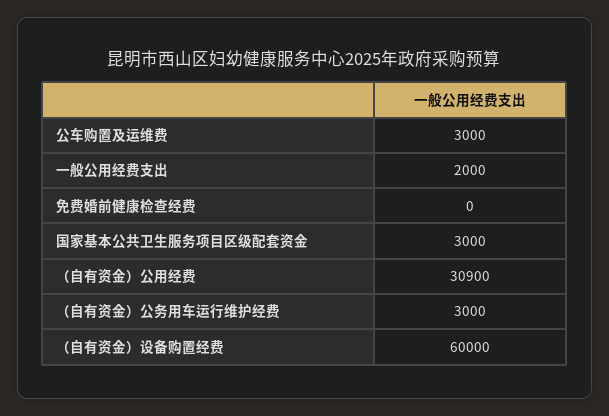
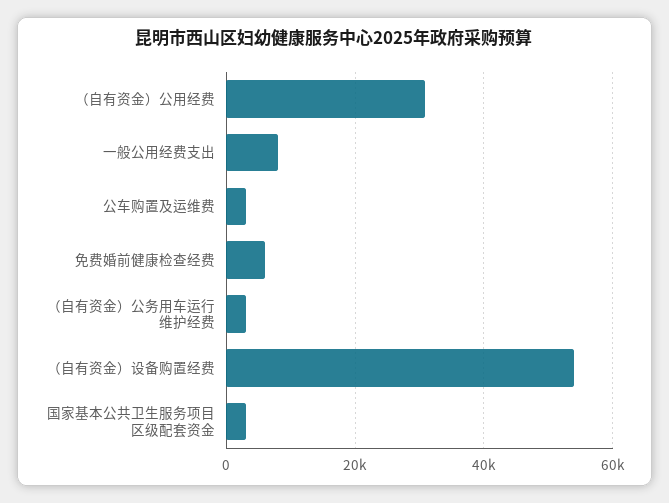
  {
    "公车购置及运维费": 3000,
-   "一般公用经费支出": 2000,
+   "一般公用经费支出": 8000,
-   "免费婚前健康检查经费": 0,
+   "免费婚前健康检查经费": 6000,
    "国家基本公共卫生服务项目区级配套资金": 3000,
    "（自有资金）公用经费": 30900,
    "（自有资金）公务用车运行维护经费": 3000,
-   "（自有资金）设备购置经费": 60000
+   "（自有资金）设备购置经费": 54000
  }

